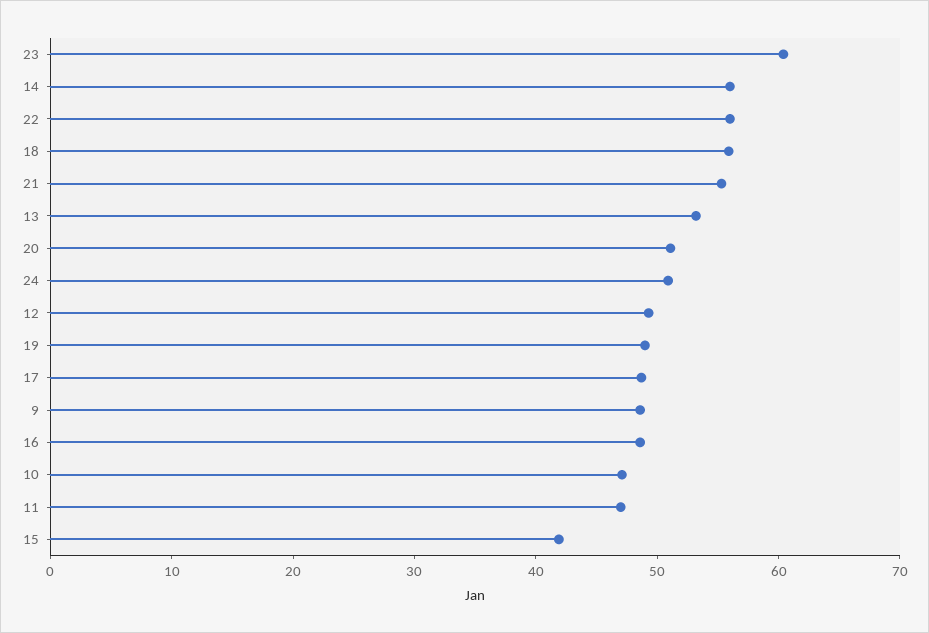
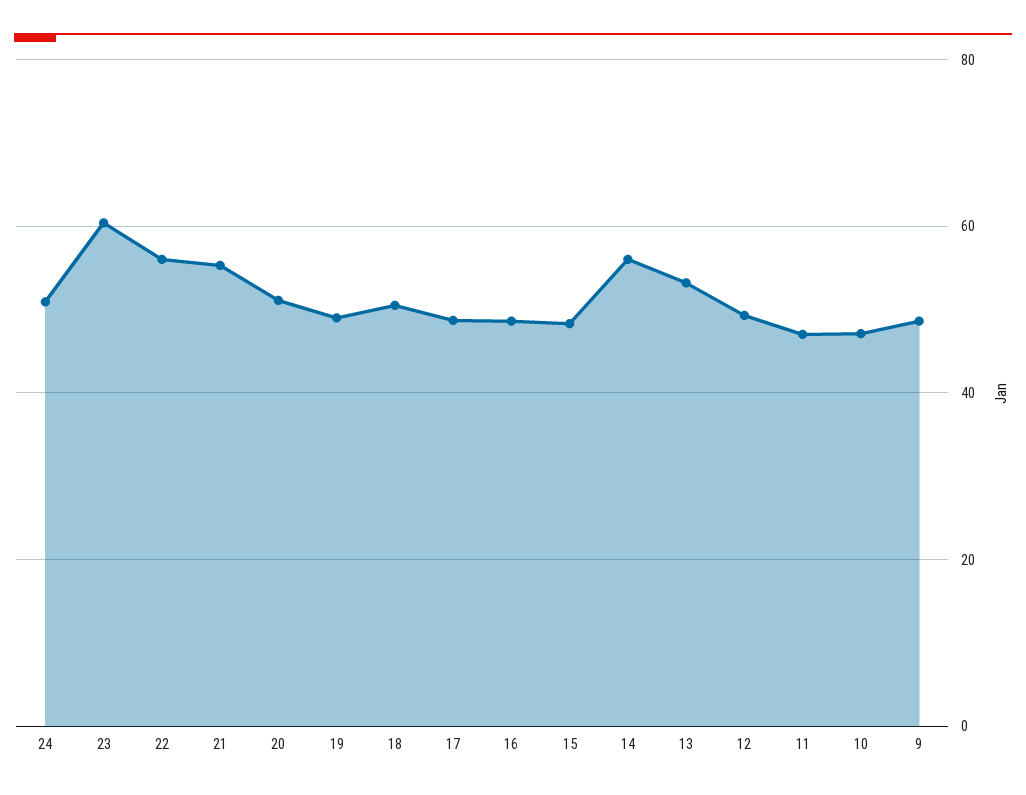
  {
    "23": 60,
    "14": 56,
    "22": 56,
-   "18": 56,
+   "18": 50,
    "21": 56,
    "13": 54,
    "20": 52,
    "24": 50,
    "12": 50,
    "19": 50,
    "17": 48,
    "9": 48,
    "16": 48,
    "10": 48,
    "11": 48,
-   "15": 42
+   "15": 48
  }

